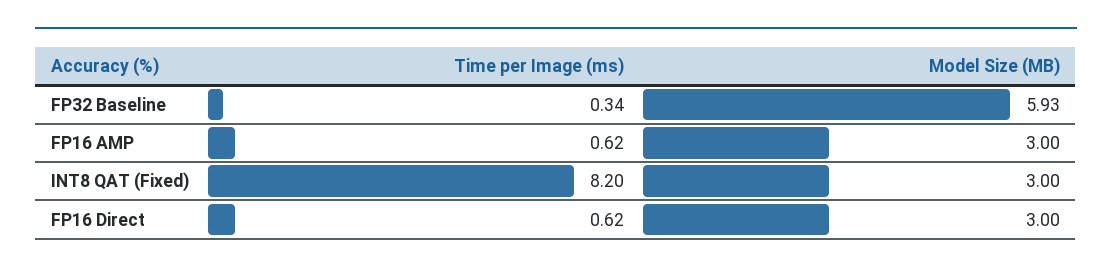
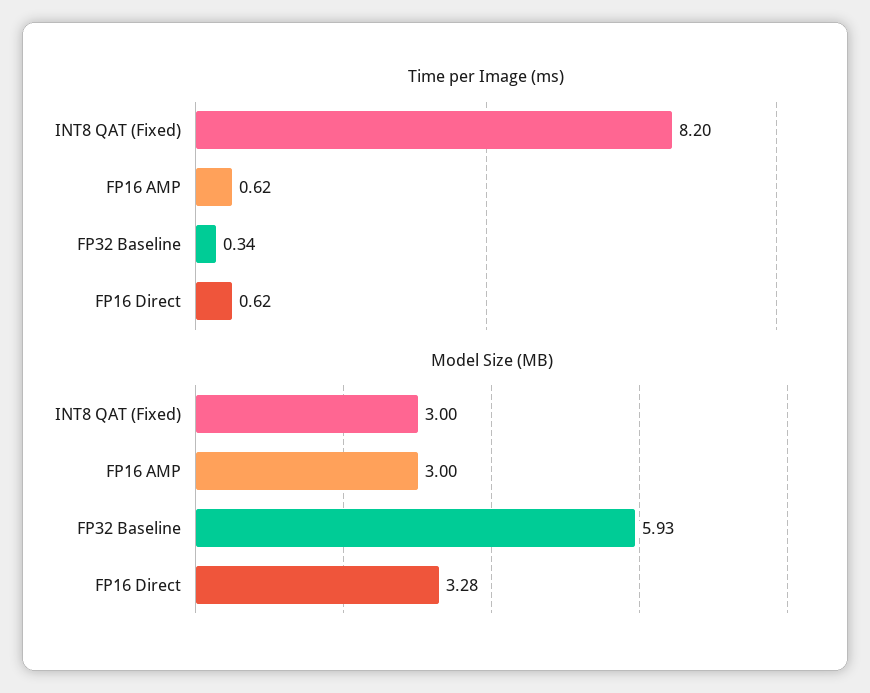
  {
    "Time per Image (ms)": {
      "FP32 Baseline": 0.34,
      "FP16 AMP": 0.62,
      "INT8 QAT (Fixed)": 8.2,
      "FP16 Direct": 0.62
    },
    "Model Size (MB)": {
      "FP32 Baseline": 5.93,
      "FP16 AMP": 3,
      "INT8 QAT (Fixed)": 3,
-     "FP16 Direct": 3
+     "FP16 Direct": 3.28
    }
  }

